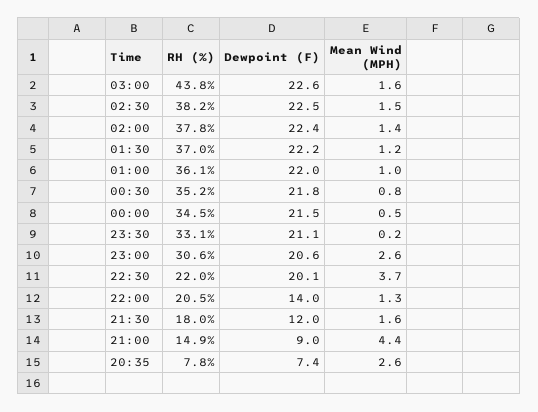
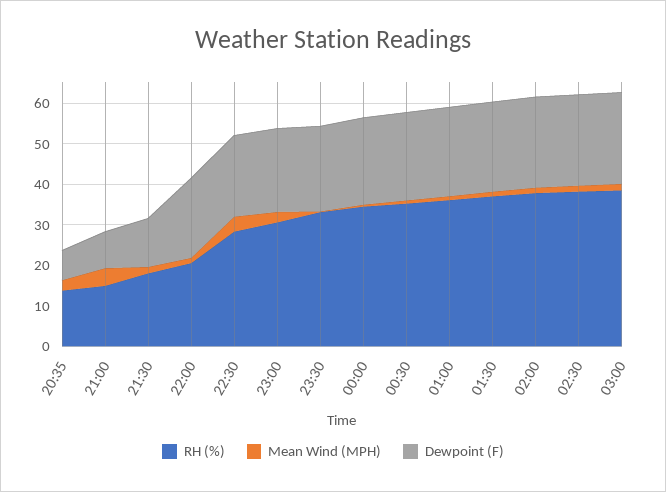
  {
    "RH (%)": {
-     "03:00": 43.8,
+     "03:00": 38,
      "02:30": 38.2,
      "02:00": 37.8,
      "01:30": 37,
      "01:00": 36.1,
      "00:30": 35.2,
      "00:00": 34.5,
      "23:30": 33.1,
      "23:00": 30.6,
-     "22:30": 22,
+     "22:30": 28,
      "22:00": 20.5,
      "21:30": 18,
      "21:00": 14.9,
-     "20:35": 7.8
+     "20:35": 14
    },
    "Dewpoint (F)": {
      "03:00": 22.6,
      "02:30": 22.5,
      "02:00": 22.4,
      "01:30": 22.2,
      "01:00": 22,
      "00:30": 21.8,
      "00:00": 21.5,
      "23:30": 21.1,
      "23:00": 20.6,
      "22:30": 20.1,
-     "22:00": 14,
+     "22:00": 20,
      "21:30": 12,
      "21:00": 9,
      "20:35": 7.4
    },
    "Mean Wind (MPH)": {
      "03:00": 1.6,
      "02:30": 1.5,
      "02:00": 1.4,
      "01:30": 1.2,
      "01:00": 1,
      "00:30": 0.8,
      "00:00": 0.5,
      "23:30": 0.2,
      "23:00": 2.6,
      "22:30": 3.7,
      "22:00": 1.3,
      "21:30": 1.6,
      "21:00": 4.4,
      "20:35": 2.6
    }
  }

